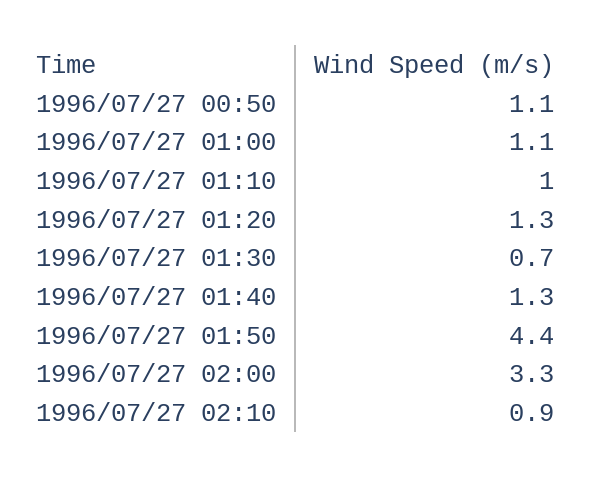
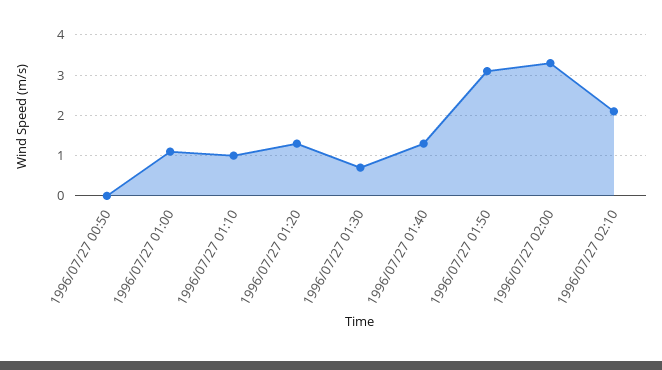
  {
-   "1996/07/27 00:50": 1.1,
+   "1996/07/27 00:50": 0,
    "1996/07/27 01:00": 1.1,
    "1996/07/27 01:10": 1,
    "1996/07/27 01:20": 1.3,
    "1996/07/27 01:30": 0.7,
    "1996/07/27 01:40": 1.3,
-   "1996/07/27 01:50": 4.4,
+   "1996/07/27 01:50": 3,
    "1996/07/27 02:00": 3.3,
-   "1996/07/27 02:10": 0.9
+   "1996/07/27 02:10": 2
  }

